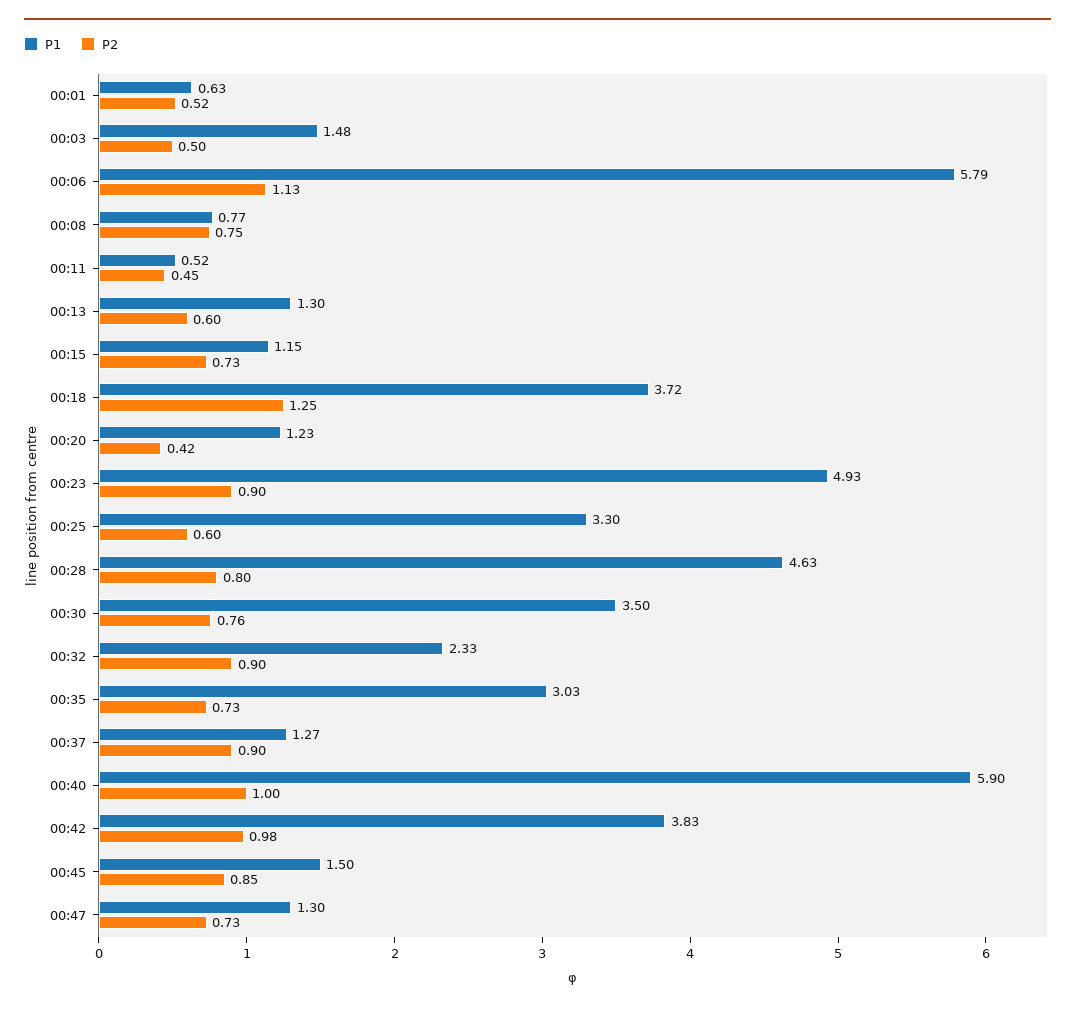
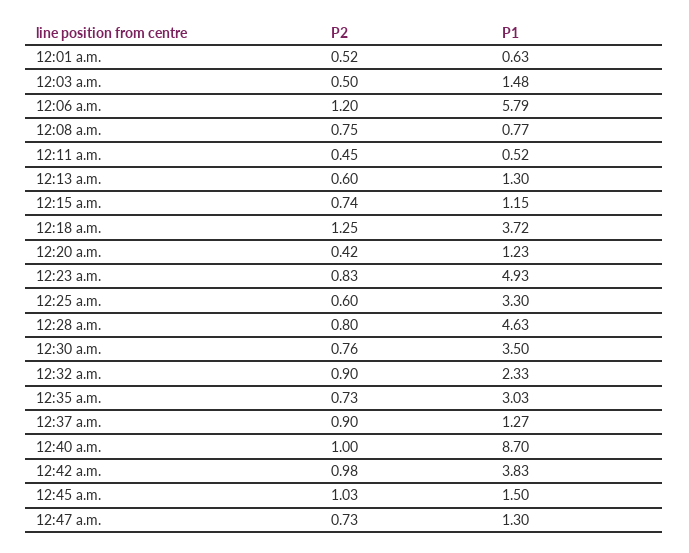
  {
    "P1": {
      "00:01": 0.63,
      "00:03": 1.48,
      "00:06": 5.79,
      "00:08": 0.77,
      "00:11": 0.52,
      "00:13": 1.3,
      "00:15": 1.15,
      "00:18": 3.72,
      "00:20": 1.23,
      "00:23": 4.93,
      "00:25": 3.3,
      "00:28": 4.63,
      "00:30": 3.5,
      "00:32": 2.33,
      "00:35": 3.03,
      "00:37": 1.27,
-     "00:40": 5.9,
+     "00:40": 8.7,
      "00:42": 3.83,
      "00:45": 1.5,
      "00:47": 1.3
    },
    "P2": {
      "00:01": 0.52,
      "00:03": 0.5,
-     "00:06": 1.13,
+     "00:06": 1.2,
      "00:08": 0.75,
      "00:11": 0.45,
      "00:13": 0.6,
-     "00:15": 0.73,
+     "00:15": 0.74,
      "00:18": 1.25,
      "00:20": 0.42,
-     "00:23": 0.9,
+     "00:23": 0.83,
      "00:25": 0.6,
      "00:28": 0.8,
      "00:30": 0.76,
      "00:32": 0.9,
      "00:35": 0.73,
      "00:37": 0.9,
      "00:40": 1,
      "00:42": 0.98,
-     "00:45": 0.85,
+     "00:45": 1.03,
      "00:47": 0.73
    }
  }

